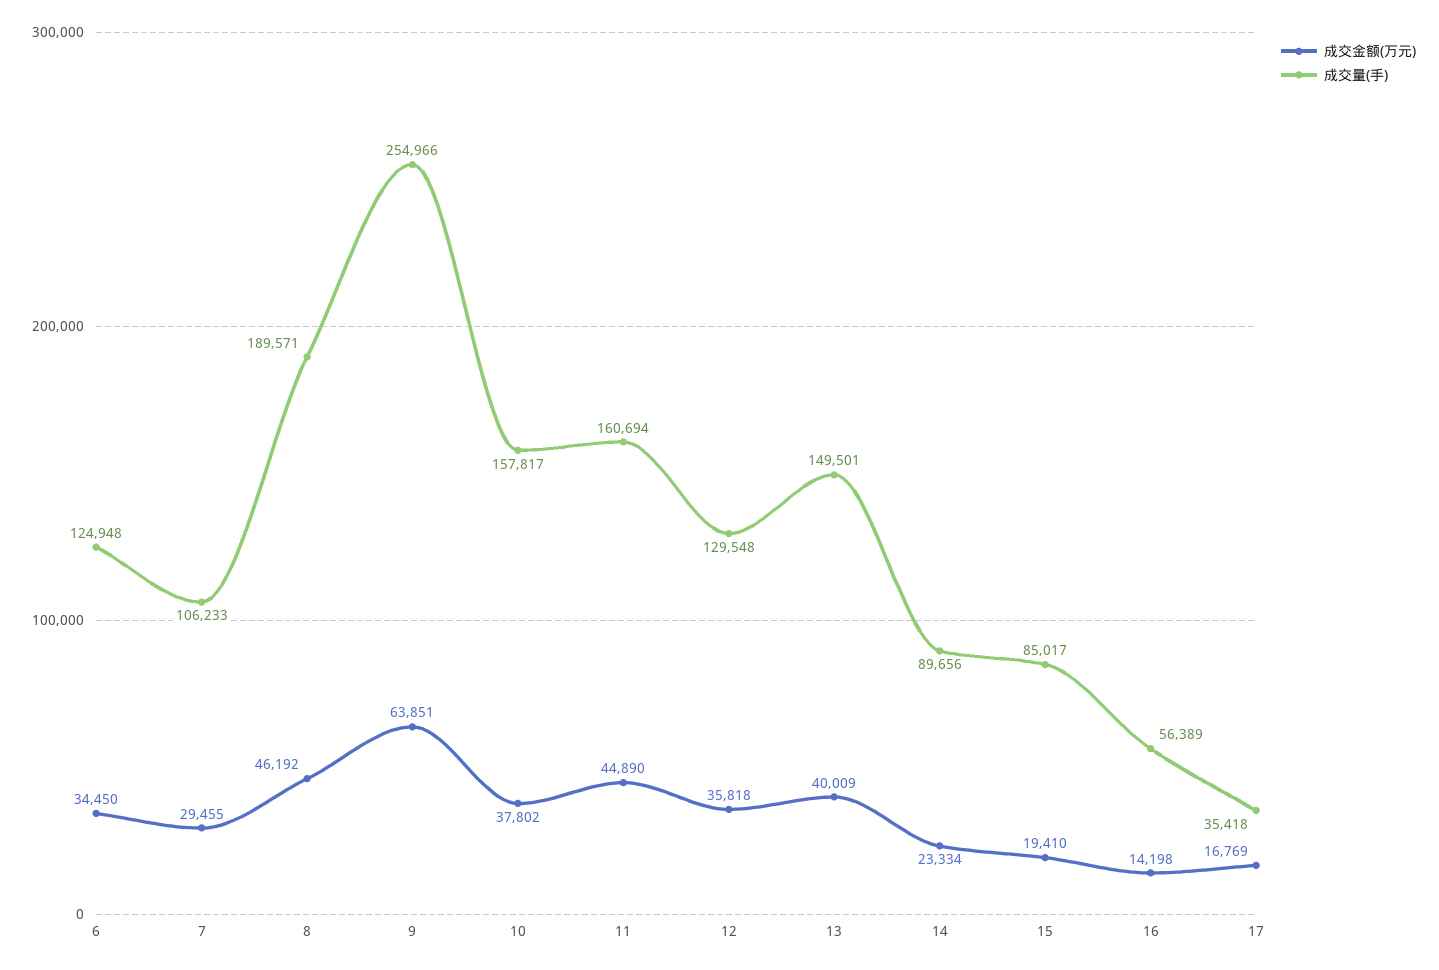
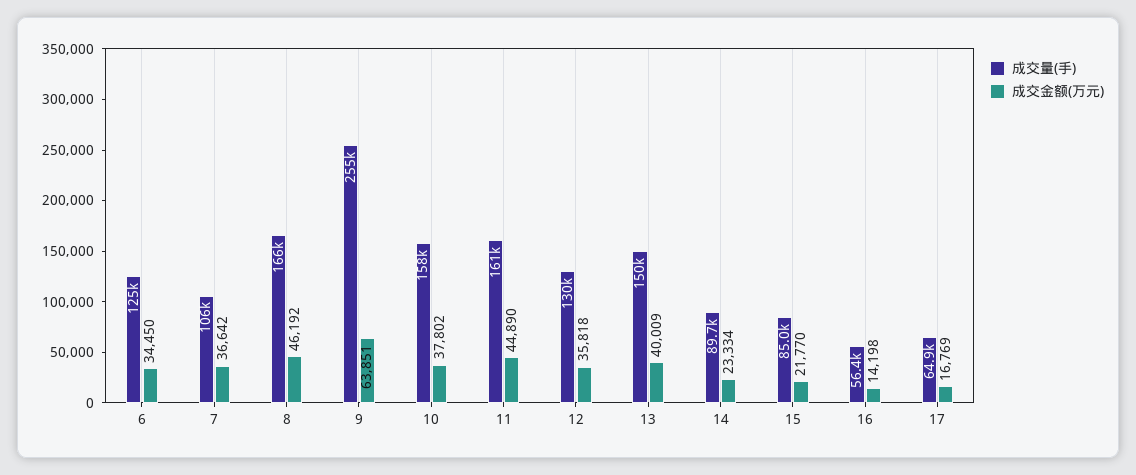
  {
    "成交金额(万元)": {
      "6": 34450,
-     "7": 29455,
+     "7": 36642,
      "8": 46192,
      "9": 63851,
      "10": 37802,
      "11": 44890,
      "12": 35818,
      "13": 40009,
      "14": 23334,
-     "15": 19410,
+     "15": 21770,
      "16": 14198,
      "17": 16769
    },
    "成交量(手)": {
      "6": 124948,
      "7": 106233,
-     "8": 189571,
+     "8": 166000,
      "9": 254966,
      "10": 157817,
      "11": 160694,
      "12": 129548,
      "13": 149501,
      "14": 89656,
      "15": 85017,
      "16": 56389,
-     "17": 35418
+     "17": 64900
    }
  }

